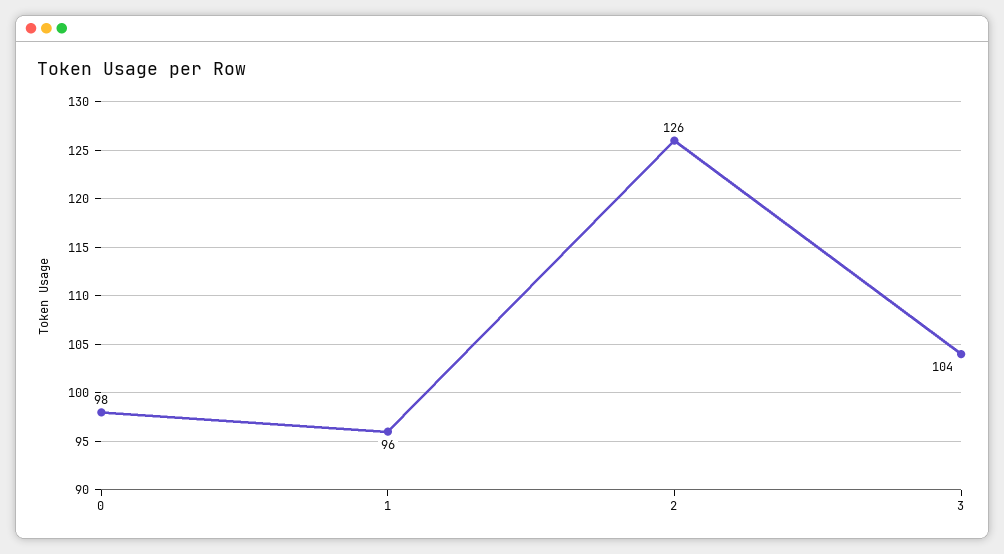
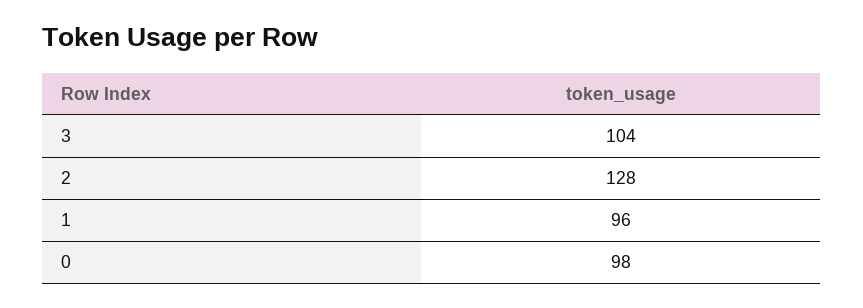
  {
    "0": 98,
    "1": 96,
-   "2": 126,
+   "2": 128,
    "3": 104
  }

